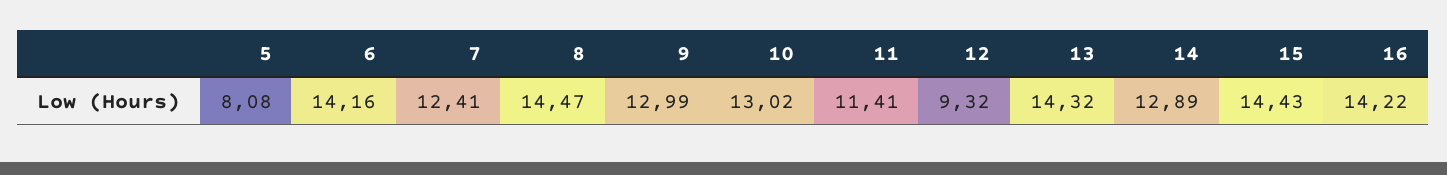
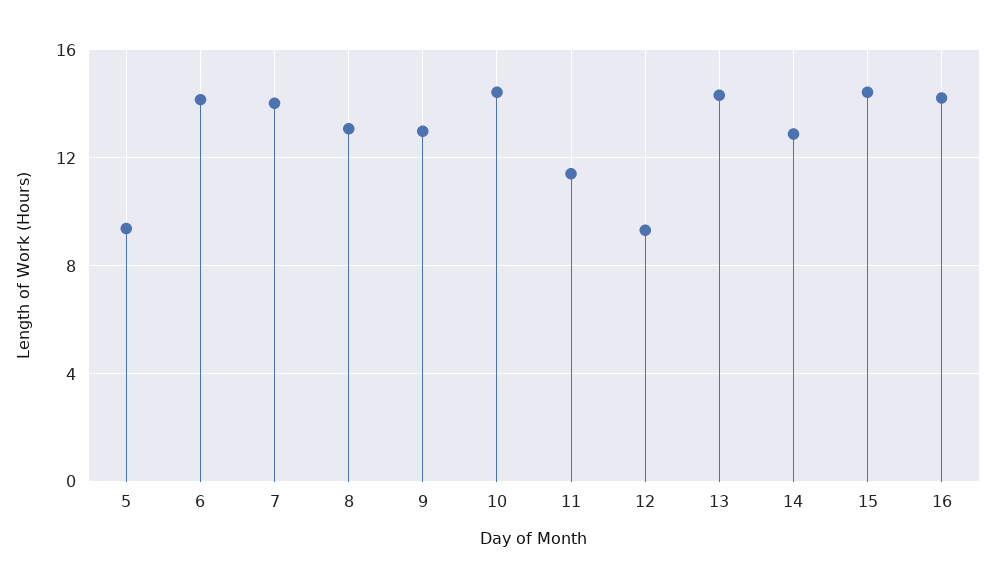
  {
-   "5": 8.08,
+   "5": 9.5,
    "6": 14.16,
-   "7": 12.41,
+   "7": 14,
-   "8": 14.47,
+   "8": 13,
    "9": 12.99,
-   "10": 13.02,
+   "10": 14.5,
    "11": 11.41,
    "12": 9.32,
    "13": 14.32,
    "14": 12.89,
    "15": 14.43,
    "16": 14.22
  }

